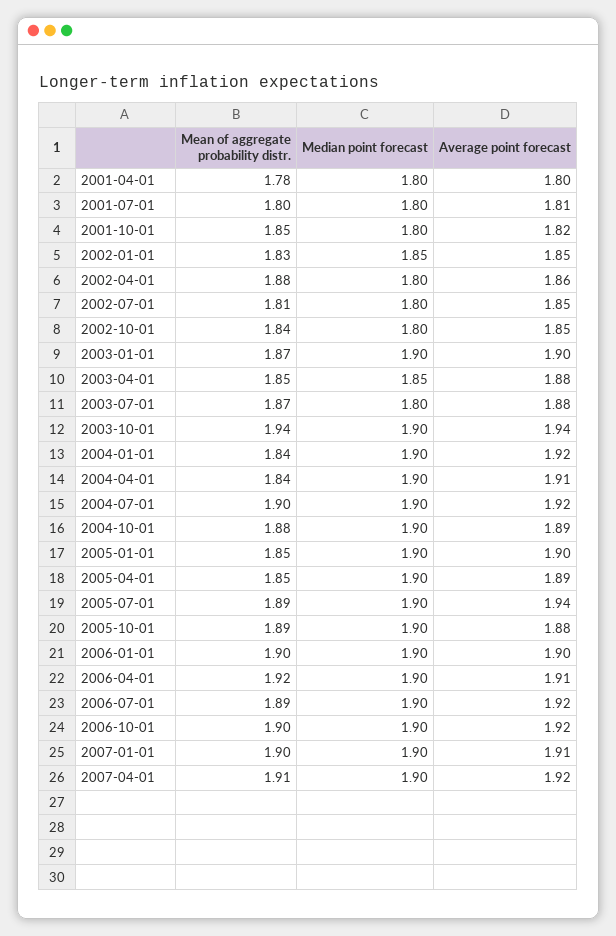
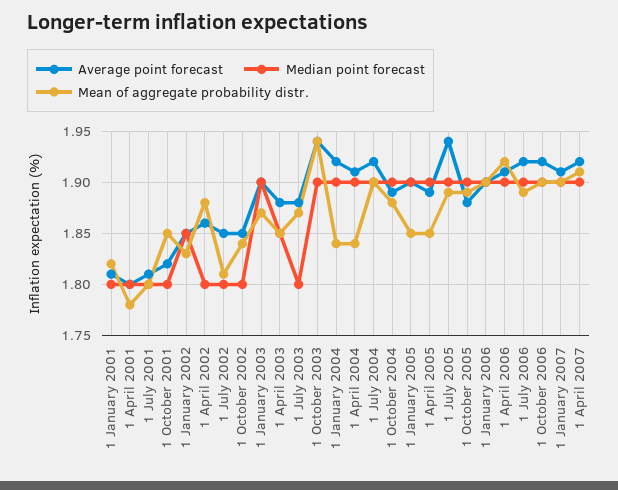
  {
    "Mean of aggregate probability distr.": {
      "2001-04-01": 1.78,
      "2001-07-01": 1.8,
      "2001-10-01": 1.85,
      "2002-01-01": 1.83,
      "2002-04-01": 1.88,
      "2002-07-01": 1.81,
      "2002-10-01": 1.84,
      "2003-01-01": 1.87,
      "2003-04-01": 1.85,
      "2003-07-01": 1.87,
      "2003-10-01": 1.94,
      "2004-01-01": 1.84,
      "2004-04-01": 1.84,
      "2004-07-01": 1.9,
      "2004-10-01": 1.88,
      "2005-01-01": 1.85,
      "2005-04-01": 1.85,
      "2005-07-01": 1.89,
      "2005-10-01": 1.89,
      "2006-01-01": 1.9,
      "2006-04-01": 1.92,
      "2006-07-01": 1.89,
      "2006-10-01": 1.9,
      "2007-01-01": 1.9,
-     "2007-04-01": 1.91
+     "2007-04-01": 1.91,
+     "1 January 2001": 1.82
    },
    "Median point forecast": {
      "2001-04-01": 1.8,
      "2001-07-01": 1.8,
      "2001-10-01": 1.8,
      "2002-01-01": 1.85,
      "2002-04-01": 1.8,
      "2002-07-01": 1.8,
      "2002-10-01": 1.8,
      "2003-01-01": 1.9,
      "2003-04-01": 1.85,
      "2003-07-01": 1.8,
      "2003-10-01": 1.9,
      "2004-01-01": 1.9,
      "2004-04-01": 1.9,
      "2004-07-01": 1.9,
      "2004-10-01": 1.9,
      "2005-01-01": 1.9,
      "2005-04-01": 1.9,
      "2005-07-01": 1.9,
      "2005-10-01": 1.9,
      "2006-01-01": 1.9,
      "2006-04-01": 1.9,
      "2006-07-01": 1.9,
      "2006-10-01": 1.9,
      "2007-01-01": 1.9,
-     "2007-04-01": 1.9
+     "2007-04-01": 1.9,
+     "1 January 2001": 1.8
    },
    "Average point forecast": {
      "2001-04-01": 1.8,
      "2001-07-01": 1.81,
      "2001-10-01": 1.82,
      "2002-01-01": 1.85,
      "2002-04-01": 1.86,
      "2002-07-01": 1.85,
      "2002-10-01": 1.85,
      "2003-01-01": 1.9,
      "2003-04-01": 1.88,
      "2003-07-01": 1.88,
      "2003-10-01": 1.94,
      "2004-01-01": 1.92,
      "2004-04-01": 1.91,
      "2004-07-01": 1.92,
      "2004-10-01": 1.89,
      "2005-01-01": 1.9,
      "2005-04-01": 1.89,
      "2005-07-01": 1.94,
      "2005-10-01": 1.88,
      "2006-01-01": 1.9,
      "2006-04-01": 1.91,
      "2006-07-01": 1.92,
      "2006-10-01": 1.92,
      "2007-01-01": 1.91,
-     "2007-04-01": 1.92
+     "2007-04-01": 1.92,
+     "1 January 2001": 1.81
    }
  }

